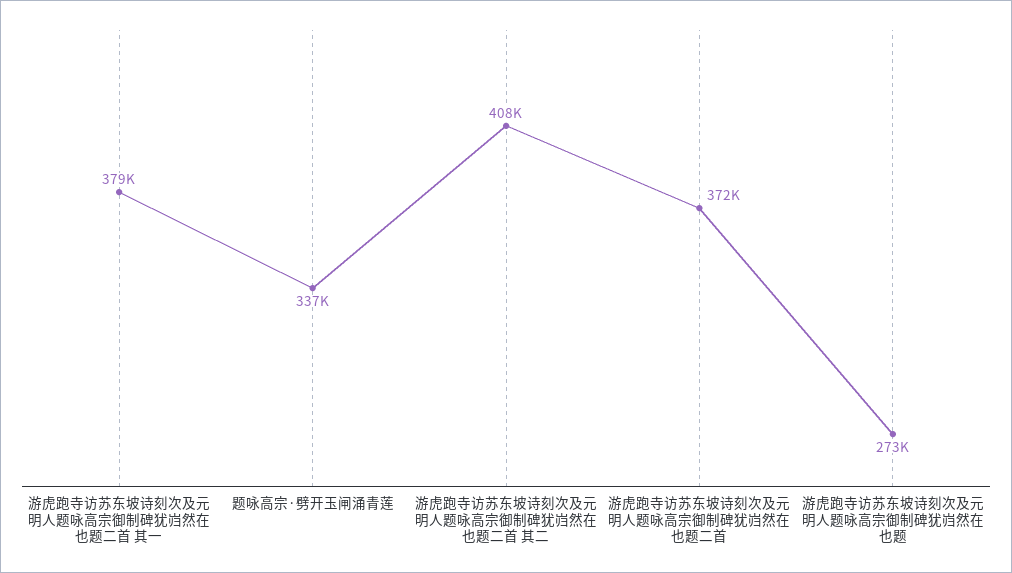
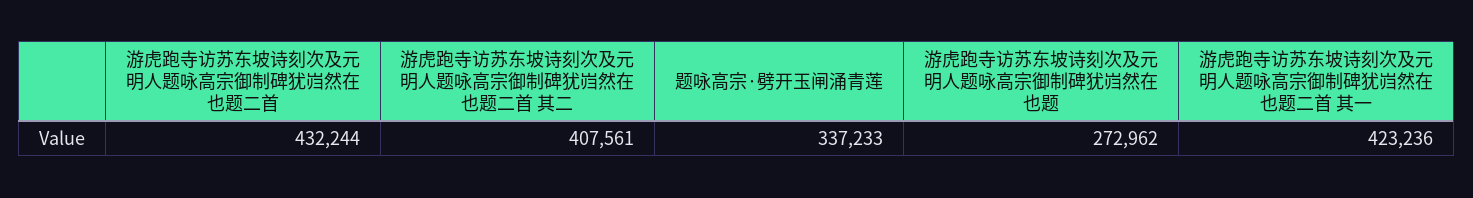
  {
-   "游虎跑寺访苏东坡诗刻次及元明人题咏高宗御制碑犹岿然在也题二首 其一": 379000,
+   "游虎跑寺访苏东坡诗刻次及元明人题咏高宗御制碑犹岿然在也题二首 其一": 423236,
    "题咏高宗·劈开玉闸涌青莲": 337233,
    "游虎跑寺访苏东坡诗刻次及元明人题咏高宗御制碑犹岿然在也题二首 其二": 407561,
-   "游虎跑寺访苏东坡诗刻次及元明人题咏高宗御制碑犹岿然在也题二首": 372000,
+   "游虎跑寺访苏东坡诗刻次及元明人题咏高宗御制碑犹岿然在也题二首": 432244,
    "游虎跑寺访苏东坡诗刻次及元明人题咏高宗御制碑犹岿然在也题": 272962
  }

